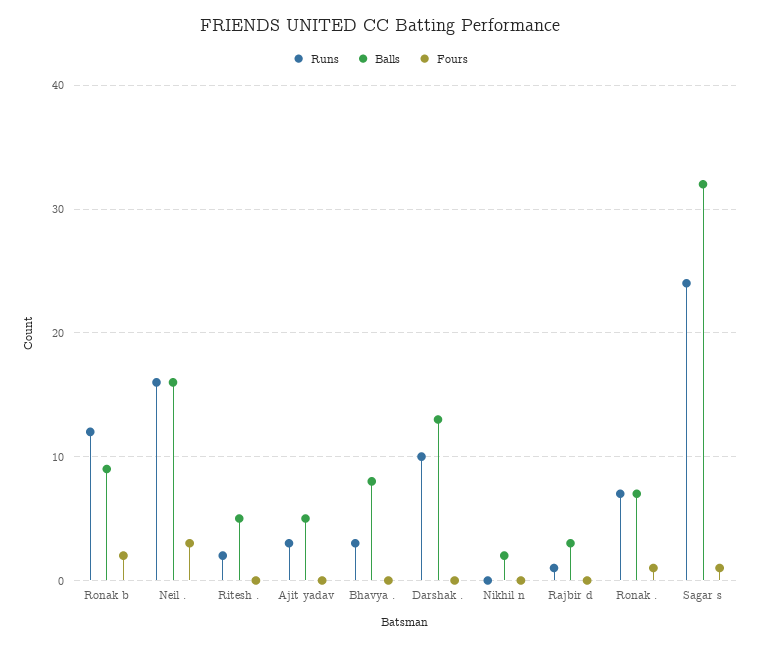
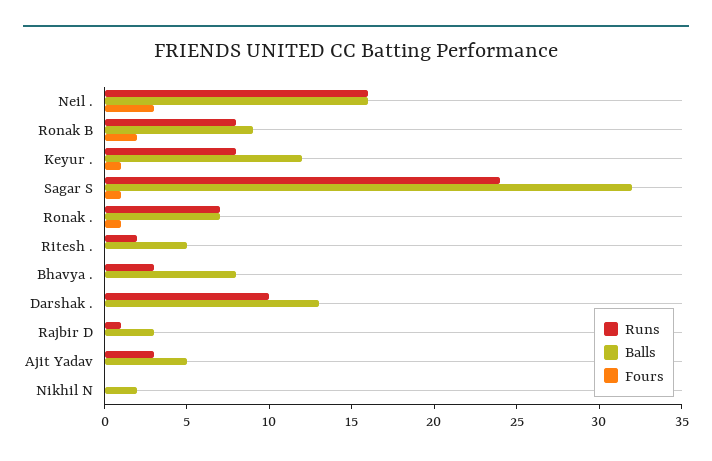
  {
    "Runs": {
-     "Ronak b": 12,
+     "Ronak b": 8,
      "Neil .": 16,
      "Ritesh .": 2,
      "Ajit yadav": 3,
      "Bhavya .": 3,
      "Darshak .": 10,
      "Nikhil n": 0,
      "Rajbir d": 1,
      "Ronak .": 7,
-     "Sagar s": 24
+     "Sagar s": 24,
+     "Keyur .": 8
    },
    "Balls": {
      "Ronak b": 9,
      "Neil .": 16,
      "Ritesh .": 5,
      "Ajit yadav": 5,
      "Bhavya .": 8,
      "Darshak .": 13,
      "Nikhil n": 2,
      "Rajbir d": 3,
      "Ronak .": 7,
-     "Sagar s": 32
+     "Sagar s": 32,
+     "Keyur .": 12
    },
    "Fours": {
      "Ronak b": 2,
      "Neil .": 3,
      "Ritesh .": 0,
      "Ajit yadav": 0,
      "Bhavya .": 0,
      "Darshak .": 0,
      "Nikhil n": 0,
      "Rajbir d": 0,
      "Ronak .": 1,
-     "Sagar s": 1
+     "Sagar s": 1,
+     "Keyur .": 1
    }
  }

